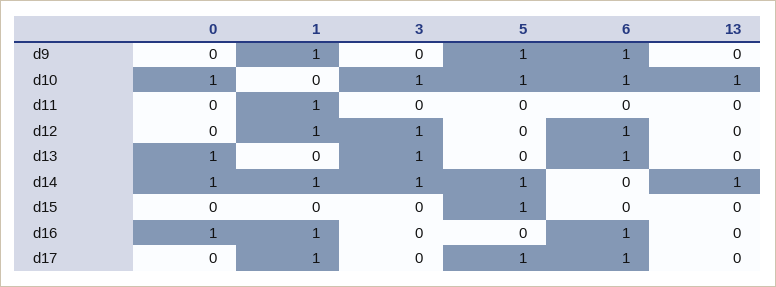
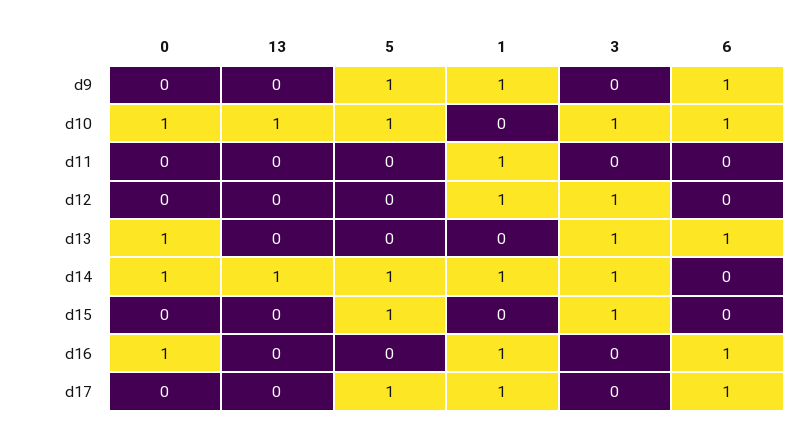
  {
    "0": {
      "d9": 0,
      "d10": 1,
      "d11": 0,
      "d12": 0,
      "d13": 1,
      "d14": 1,
      "d15": 0,
      "d16": 1,
      "d17": 0
    },
    "1": {
      "d9": 1,
      "d10": 0,
      "d11": 1,
      "d12": 1,
      "d13": 0,
      "d14": 1,
      "d15": 0,
      "d16": 1,
      "d17": 1
    },
    "3": {
      "d9": 0,
      "d10": 1,
      "d11": 0,
      "d12": 1,
      "d13": 1,
      "d14": 1,
-     "d15": 0,
+     "d15": 1,
      "d16": 0,
      "d17": 0
    },
    "5": {
      "d9": 1,
      "d10": 1,
      "d11": 0,
      "d12": 0,
      "d13": 0,
      "d14": 1,
      "d15": 1,
      "d16": 0,
      "d17": 1
    },
    "6": {
      "d9": 1,
      "d10": 1,
      "d11": 0,
-     "d12": 1,
+     "d12": 0,
      "d13": 1,
      "d14": 0,
      "d15": 0,
      "d16": 1,
      "d17": 1
    },
    "13": {
      "d9": 0,
      "d10": 1,
      "d11": 0,
      "d12": 0,
      "d13": 0,
      "d14": 1,
      "d15": 0,
      "d16": 0,
      "d17": 0
    }
  }

